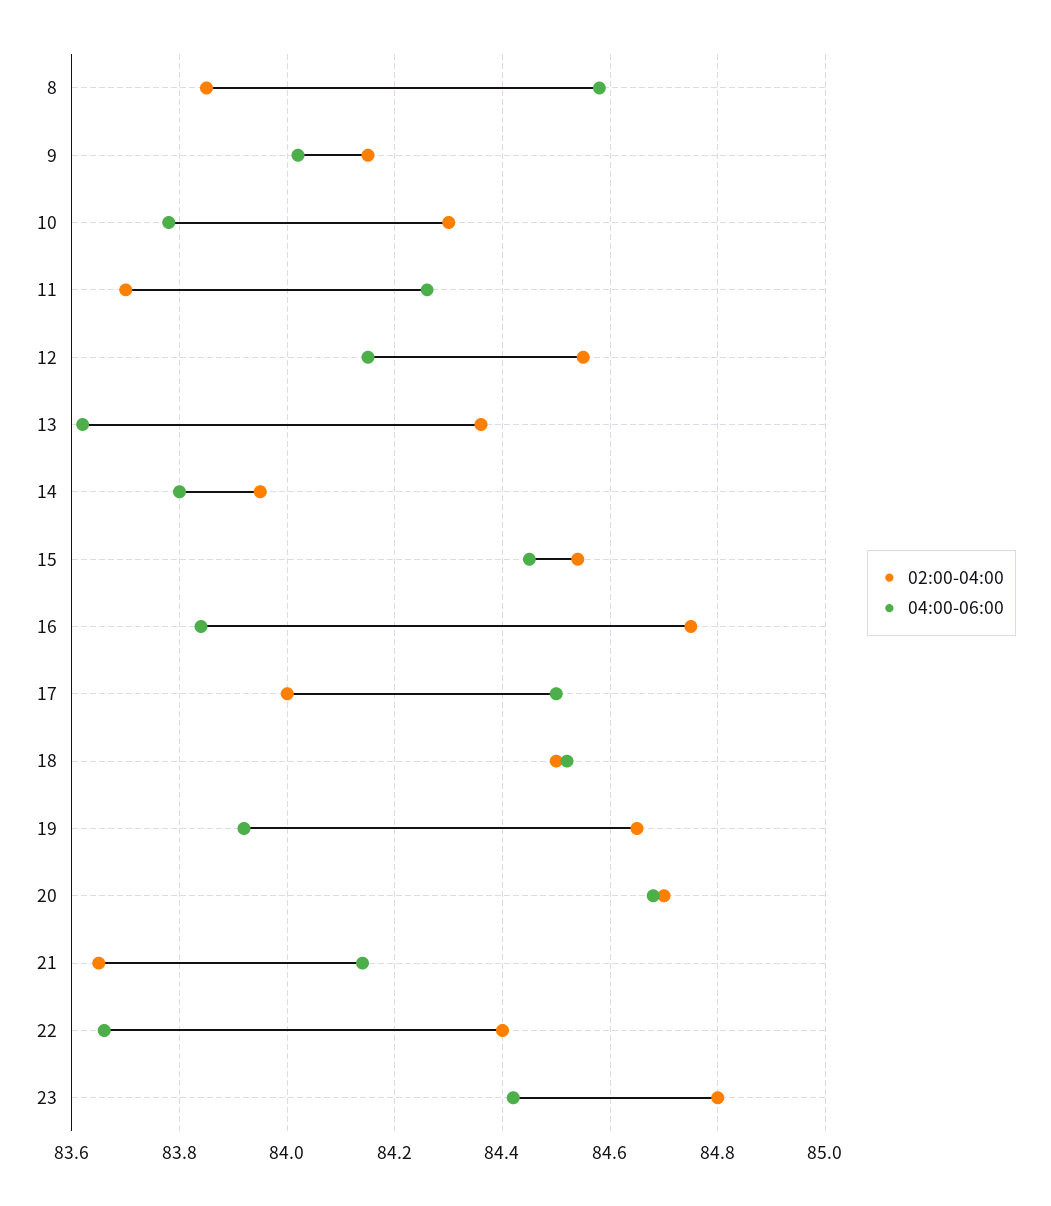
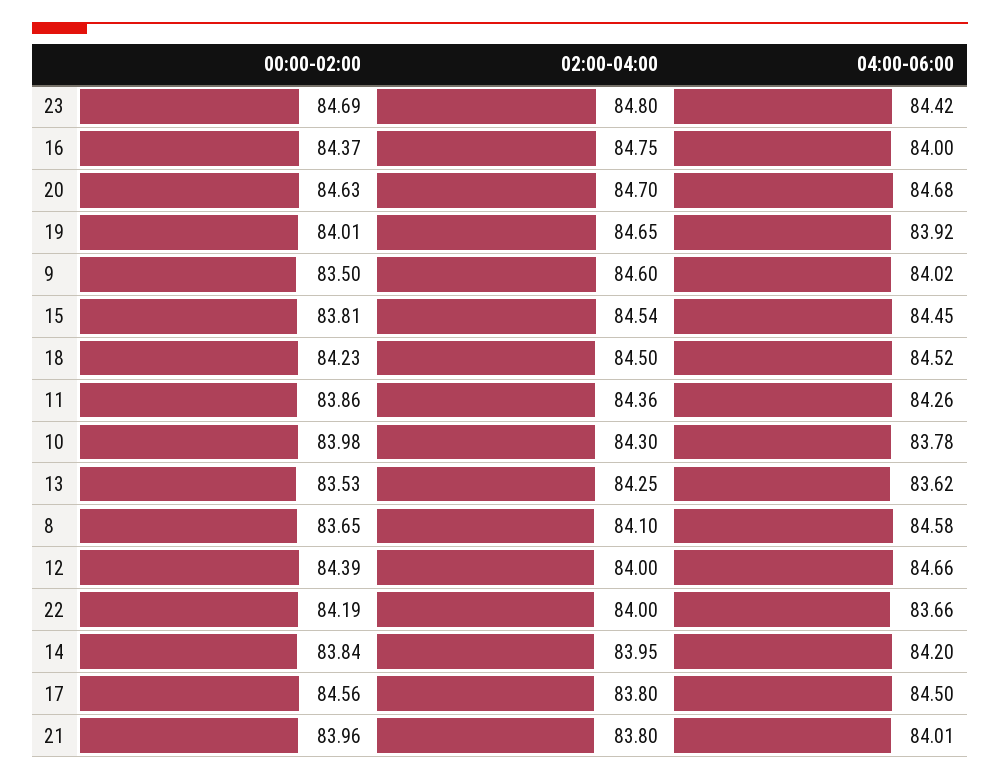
  {
    "02:00-04:00": {
-     "8": 83.85,
+     "8": 84.1,
-     "9": 84.15,
+     "9": 84.6,
      "10": 84.3,
-     "11": 83.7,
+     "11": 84.36,
-     "12": 84.55,
+     "12": 84,
-     "13": 84.35,
+     "13": 84.25,
      "14": 83.95,
      "15": 84.54,
      "16": 84.75,
-     "17": 84,
+     "17": 83.8,
      "18": 84.5,
      "19": 84.65,
      "20": 84.7,
-     "21": 83.65,
+     "21": 83.8,
-     "22": 84.4,
+     "22": 84,
      "23": 84.8
    },
    "04:00-06:00": {
      "8": 84.58,
      "9": 84.02,
      "10": 83.78,
      "11": 84.26,
-     "12": 84.15,
+     "12": 84.66,
      "13": 83.62,
-     "14": 83.8,
+     "14": 84.2,
      "15": 84.45,
-     "16": 83.85,
+     "16": 84,
      "17": 84.5,
      "18": 84.52,
      "19": 83.92,
      "20": 84.68,
-     "21": 84.15,
+     "21": 84.01,
      "22": 83.66,
      "23": 84.42
-   }
+   },
+   "00:00-02:00": {
+     "23": 84.69,
+     "16": 84.37,
+     "20": 84.63,
+     "19": 84.01,
+     "9": 83.5,
+     "15": 83.81,
+     "18": 84.23,
+     "11": 83.86,
+     "10": 83.98,
+     "13": 83.53,
+     "8": 83.65,
+     "12": 84.39,
+     "22": 84.19,
+     "14": 83.84,
+     "17": 84.56,
+     "21": 83.96
+   }
  }

